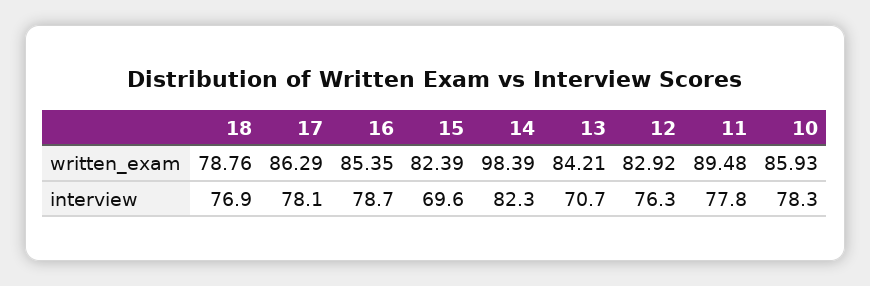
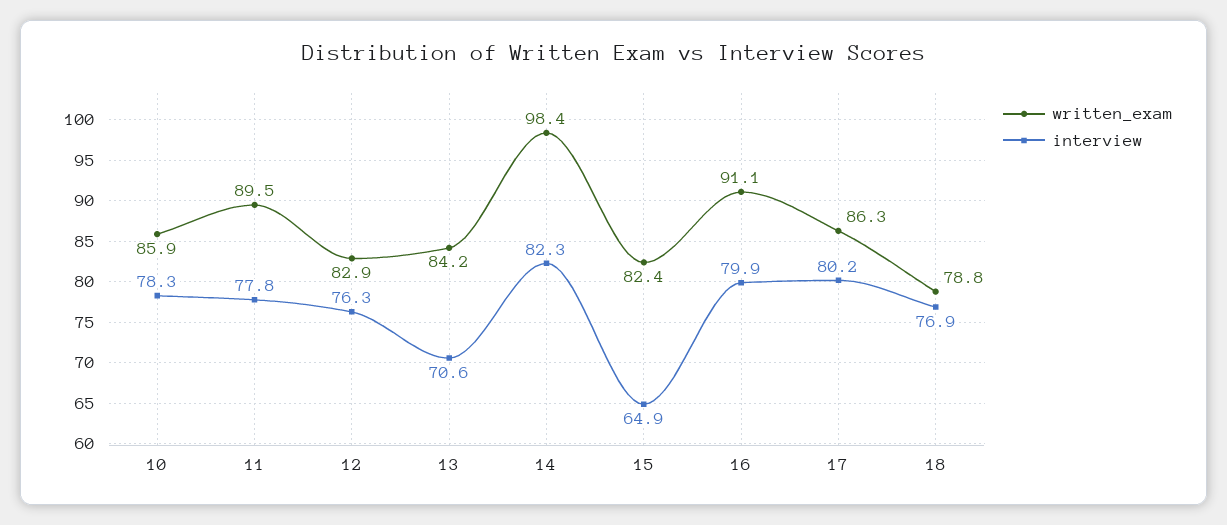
  {
    "written_exam": {
      "18": 78.76,
      "17": 86.29,
-     "16": 85.35,
+     "16": 91.1,
      "15": 82.39,
      "14": 98.39,
      "13": 84.21,
      "12": 82.92,
      "11": 89.48,
      "10": 85.93
    },
    "interview": {
      "18": 76.9,
-     "17": 78.1,
+     "17": 80.2,
-     "16": 78.7,
+     "16": 79.9,
-     "15": 69.6,
+     "15": 64.9,
      "14": 82.3,
-     "13": 70.7,
+     "13": 70.6,
      "12": 76.3,
      "11": 77.8,
      "10": 78.3
    }
  }

